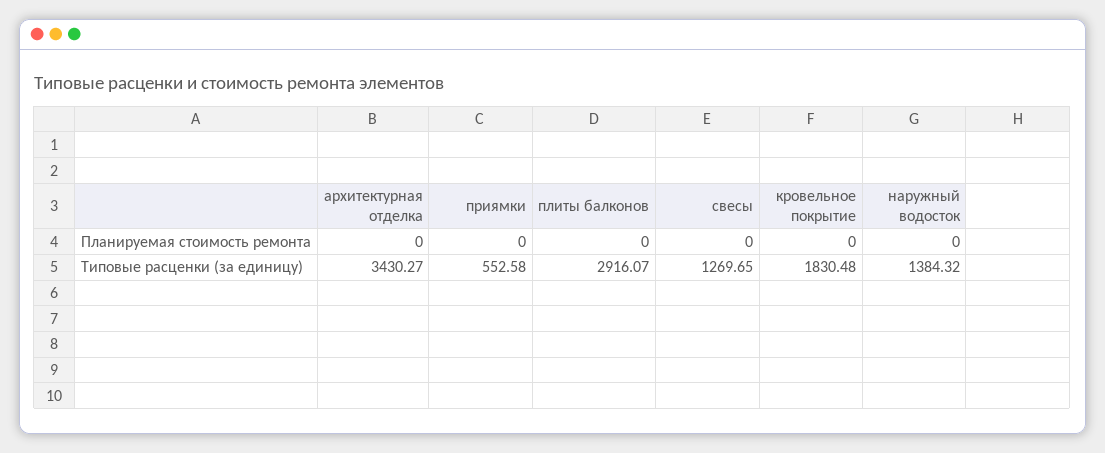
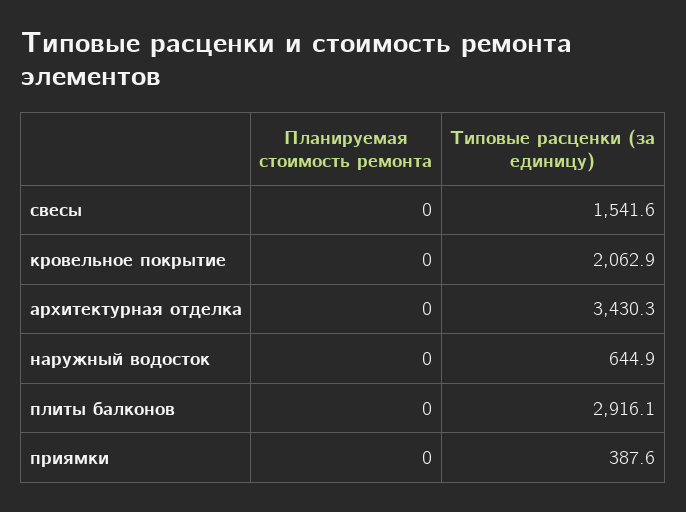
  {
    "архитектурная отделка": {
      "Планируемая стоимость ремонта": 0,
      "Типовые расценки (за единицу)": 3430.27
    },
    "приямки": {
      "Планируемая стоимость ремонта": 0,
-     "Типовые расценки (за единицу)": 552.58
+     "Типовые расценки (за единицу)": 387.6
    },
    "плиты балконов": {
      "Планируемая стоимость ремонта": 0,
      "Типовые расценки (за единицу)": 2916.07
    },
    "свесы": {
      "Планируемая стоимость ремонта": 0,
-     "Типовые расценки (за единицу)": 1269.65
+     "Типовые расценки (за единицу)": 1541.6
    },
    "кровельное покрытие": {
      "Планируемая стоимость ремонта": 0,
-     "Типовые расценки (за единицу)": 1830.48
+     "Типовые расценки (за единицу)": 2062.9
    },
    "наружный водосток": {
      "Планируемая стоимость ремонта": 0,
-     "Типовые расценки (за единицу)": 1384.32
+     "Типовые расценки (за единицу)": 644.9
    }
  }

